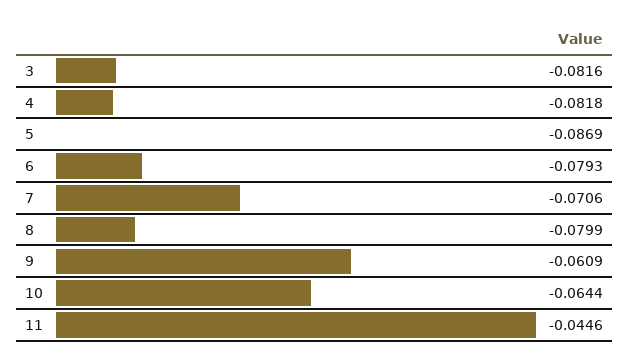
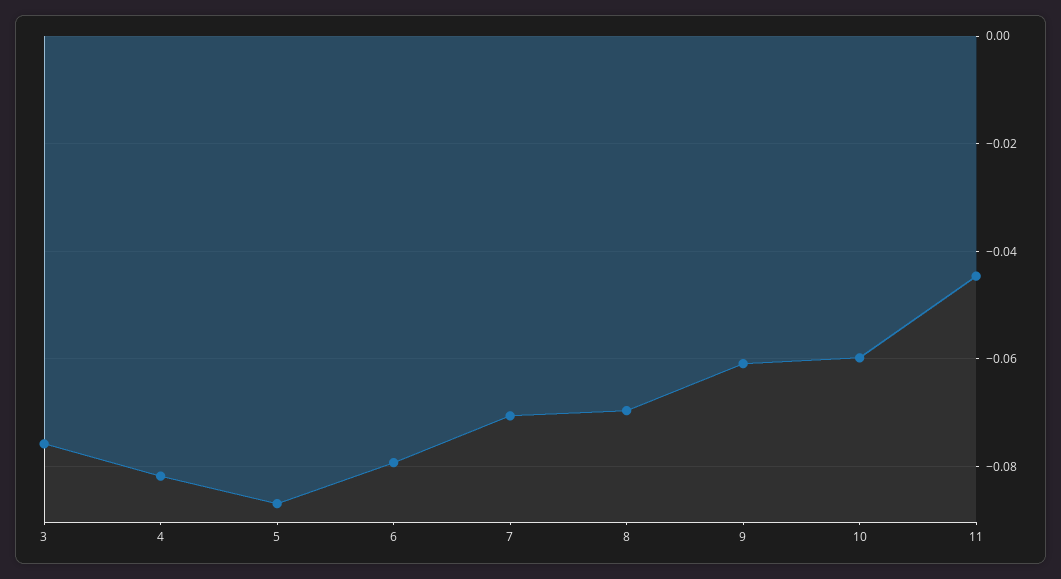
  {
-   "3": -0.0816,
+   "3": -0.076,
    "4": -0.0818,
    "5": -0.0869,
    "6": -0.0793,
    "7": -0.0706,
-   "8": -0.0799,
+   "8": -0.07,
    "9": -0.0609,
-   "10": -0.0644,
+   "10": -0.06,
    "11": -0.0446
  }

